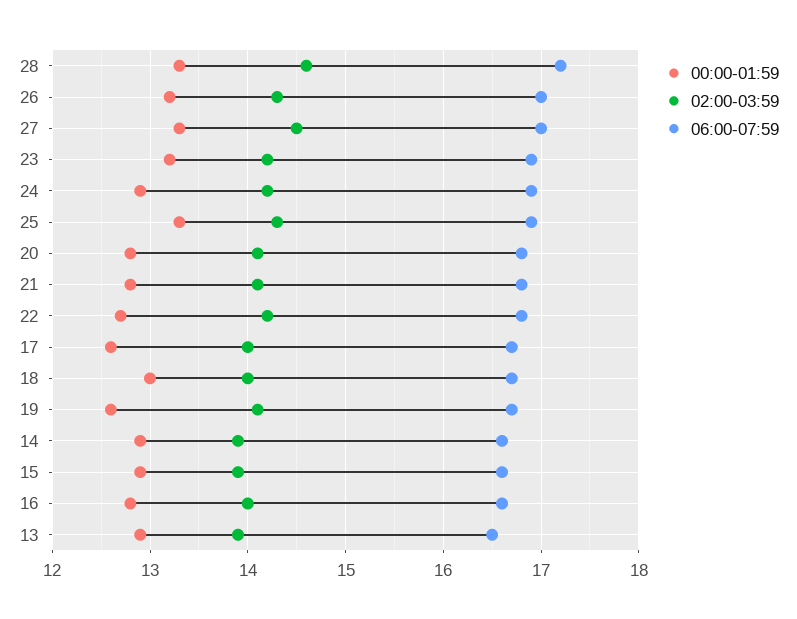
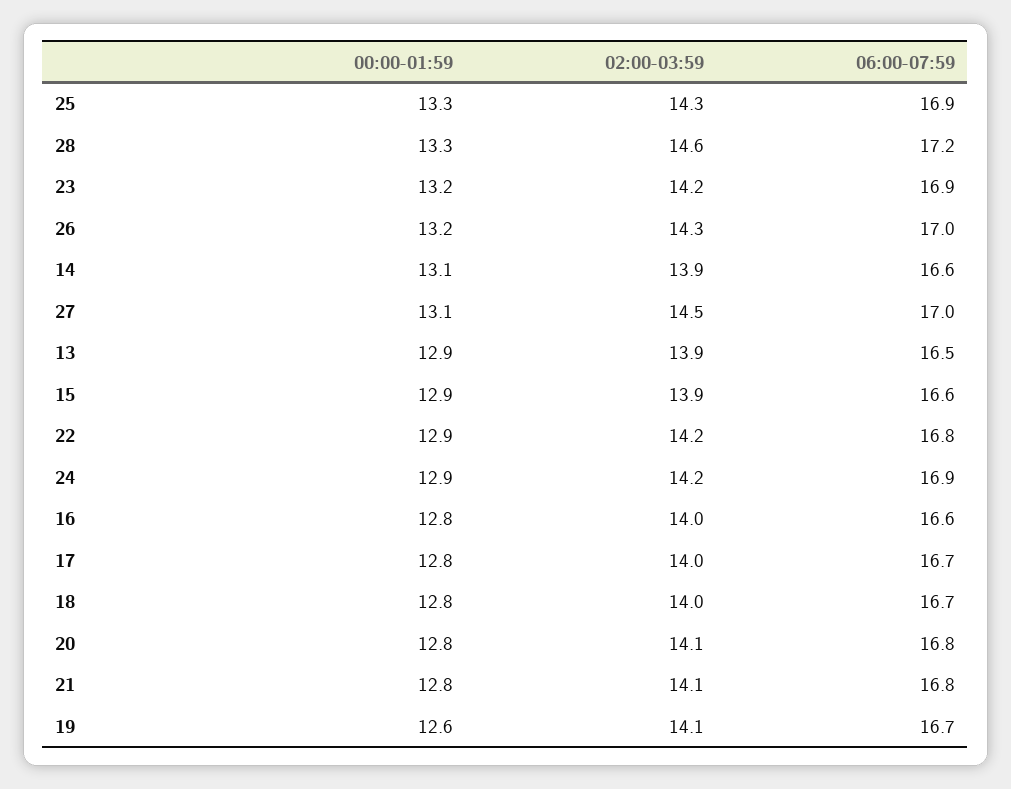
  {
    "00:00-01:59": {
      "28": 13.3,
      "26": 13.2,
-     "27": 13.3,
+     "27": 13.1,
      "23": 13.2,
      "24": 12.9,
      "25": 13.3,
      "20": 12.8,
      "21": 12.8,
-     "22": 12.7,
+     "22": 12.9,
-     "17": 12.6,
+     "17": 12.8,
-     "18": 13,
+     "18": 12.8,
      "19": 12.6,
-     "14": 12.9,
+     "14": 13.1,
      "15": 12.9,
      "16": 12.8,
      "13": 12.9
    },
    "02:00-03:59": {
      "28": 14.6,
      "26": 14.3,
      "27": 14.5,
      "23": 14.2,
      "24": 14.2,
      "25": 14.3,
      "20": 14.1,
      "21": 14.1,
      "22": 14.2,
      "17": 14,
      "18": 14,
      "19": 14.1,
      "14": 13.9,
      "15": 13.9,
      "16": 14,
      "13": 13.9
    },
    "06:00-07:59": {
      "28": 17.2,
      "26": 17,
      "27": 17,
      "23": 16.9,
      "24": 16.9,
      "25": 16.9,
      "20": 16.8,
      "21": 16.8,
      "22": 16.8,
      "17": 16.7,
      "18": 16.7,
      "19": 16.7,
      "14": 16.6,
      "15": 16.6,
      "16": 16.6,
      "13": 16.5
    }
  }

